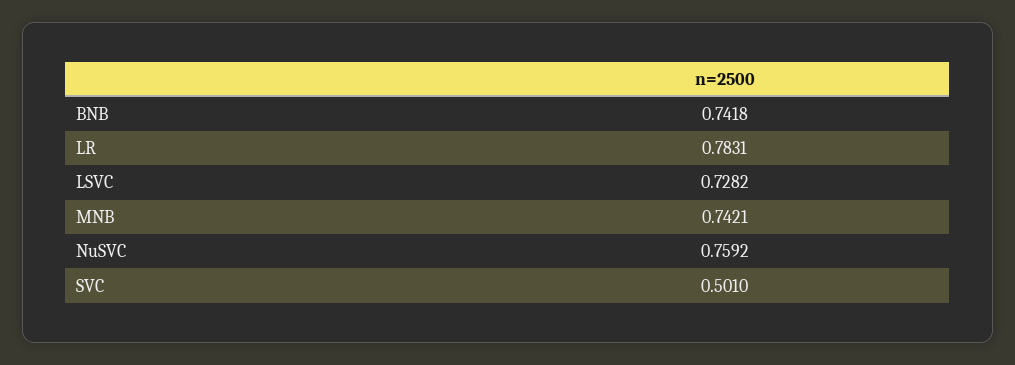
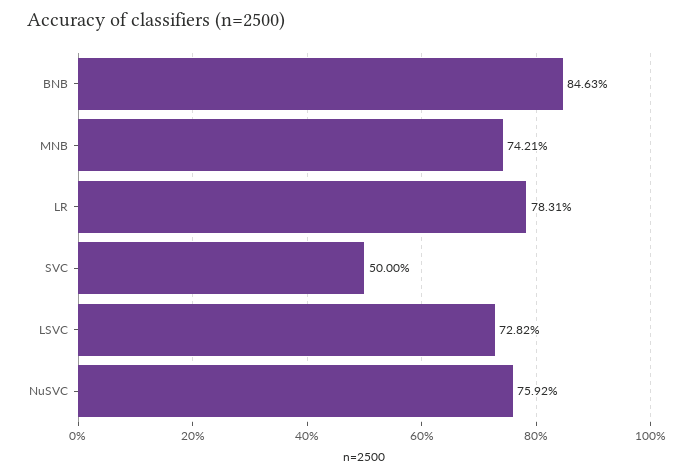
  {
-   "BNB": 0.7418,
+   "BNB": 0.8463,
    "LR": 0.7831,
    "LSVC": 0.7282,
    "MNB": 0.7421,
    "NuSVC": 0.7592,
-   "SVC": 0.501
+   "SVC": 0.5
  }

